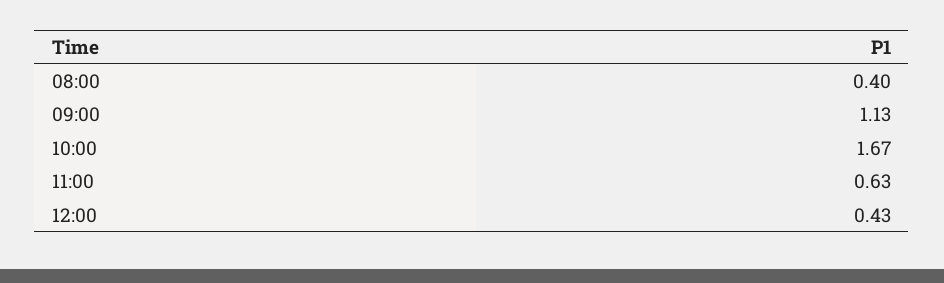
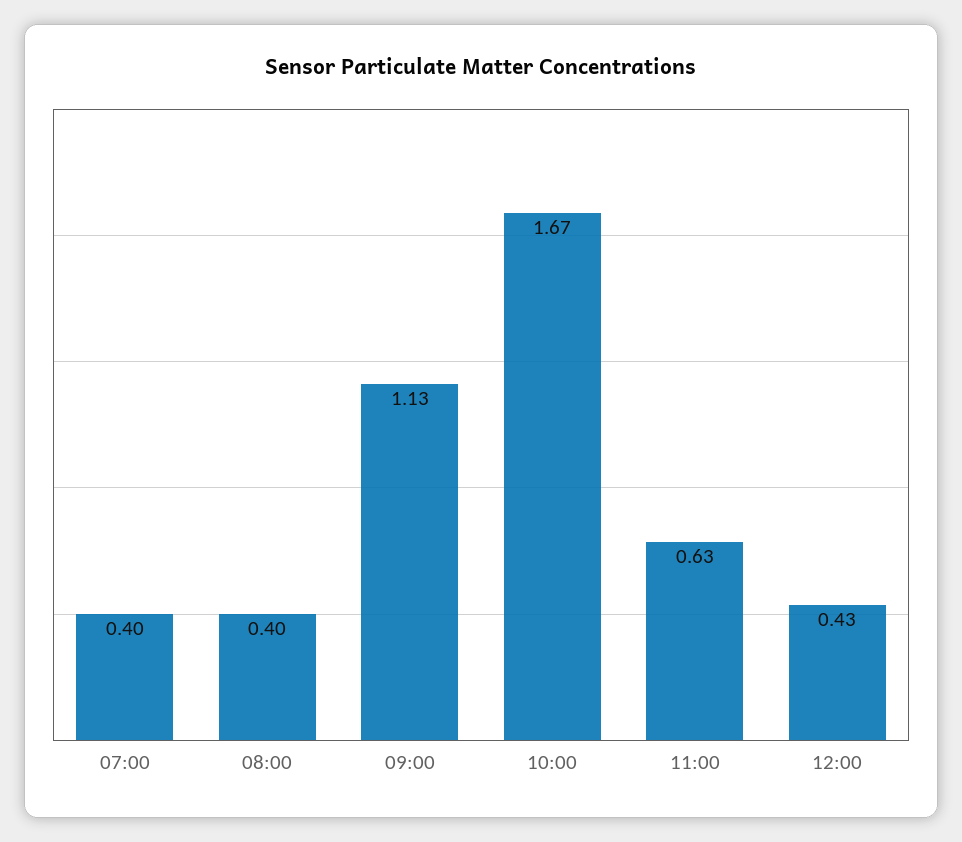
  {
    "08:00": 0.4,
    "09:00": 1.13,
    "10:00": 1.67,
    "11:00": 0.63,
-   "12:00": 0.43
+   "12:00": 0.43,
+   "07:00": 0.4
  }

